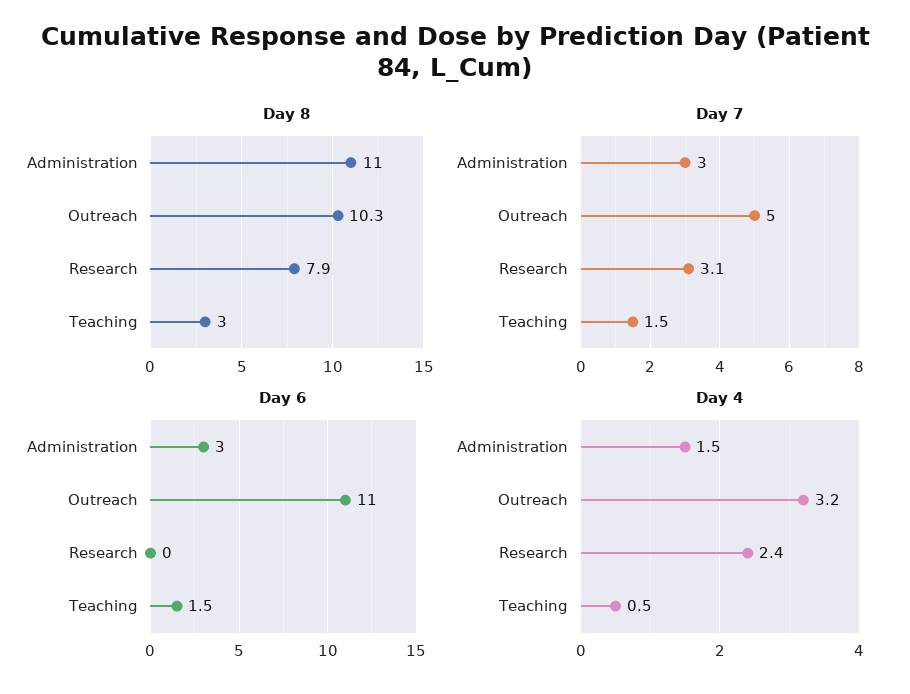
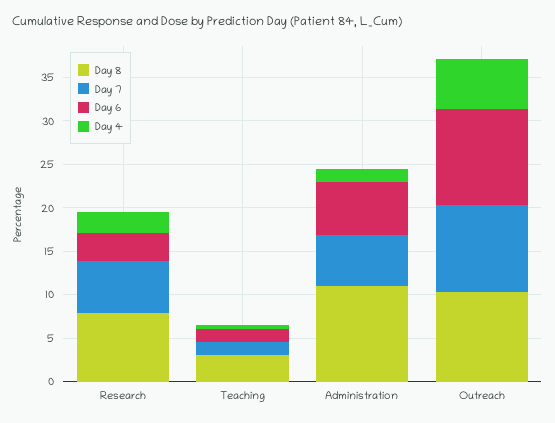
  {
    "Day 8": {
      "Administration": 11,
      "Outreach": 10.3,
      "Research": 7.9,
      "Teaching": 3
    },
    "Day 7": {
-     "Administration": 3,
+     "Administration": 6,
-     "Outreach": 5,
+     "Outreach": 10,
-     "Research": 3.1,
+     "Research": 6,
      "Teaching": 1.5
    },
    "Day 6": {
-     "Administration": 3,
+     "Administration": 6,
      "Outreach": 11,
-     "Research": 0,
+     "Research": 3,
      "Teaching": 1.5
    },
    "Day 4": {
      "Administration": 1.5,
-     "Outreach": 3.2,
+     "Outreach": 6,
      "Research": 2.4,
      "Teaching": 0.5
    }
  }

